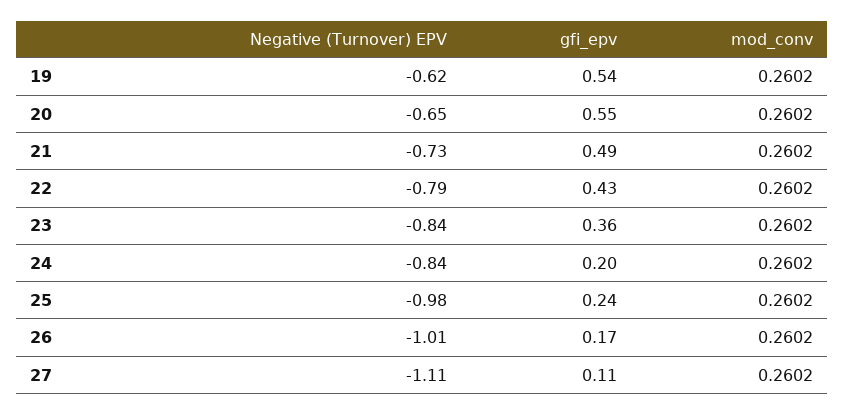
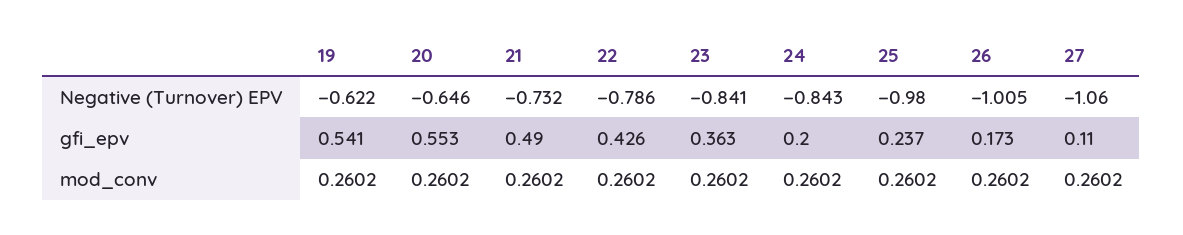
  {
    "Negative (Turnover) EPV": {
      "19": -0.622,
      "20": -0.646,
      "21": -0.732,
      "22": -0.786,
      "23": -0.841,
      "24": -0.843,
      "25": -0.98,
      "26": -1.005,
-     "27": -1.11
+     "27": -1.06
    },
    "gfi_epv": {
      "19": 0.541,
      "20": 0.553,
      "21": 0.49,
      "22": 0.426,
      "23": 0.363,
      "24": 0.2,
      "25": 0.237,
      "26": 0.173,
      "27": 0.11
    },
    "mod_conv": {
      "19": 0.2602,
      "20": 0.2602,
      "21": 0.2602,
      "22": 0.2602,
      "23": 0.2602,
      "24": 0.2602,
      "25": 0.2602,
      "26": 0.2602,
      "27": 0.2602
    }
  }

